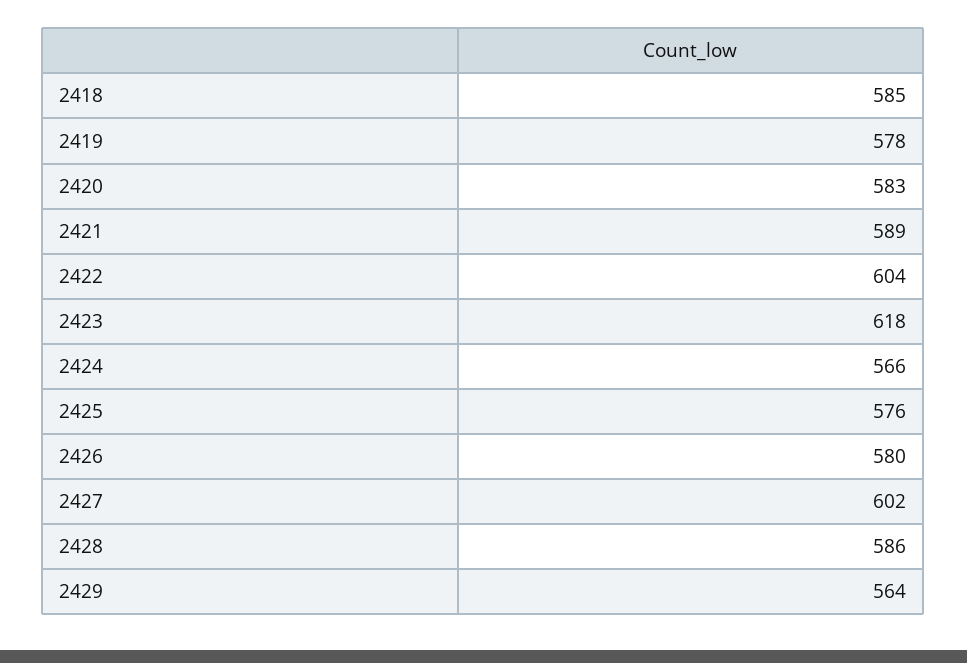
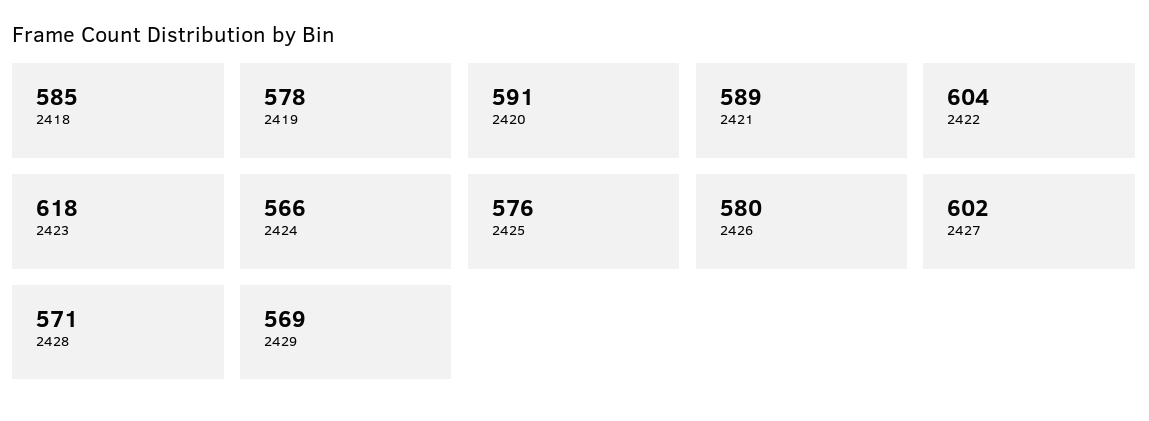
  {
    "2418": 585,
    "2419": 578,
-   "2420": 583,
+   "2420": 591,
    "2421": 589,
    "2422": 604,
    "2423": 618,
    "2424": 566,
    "2425": 576,
    "2426": 580,
    "2427": 602,
-   "2428": 586,
+   "2428": 571,
-   "2429": 564
+   "2429": 569
  }

